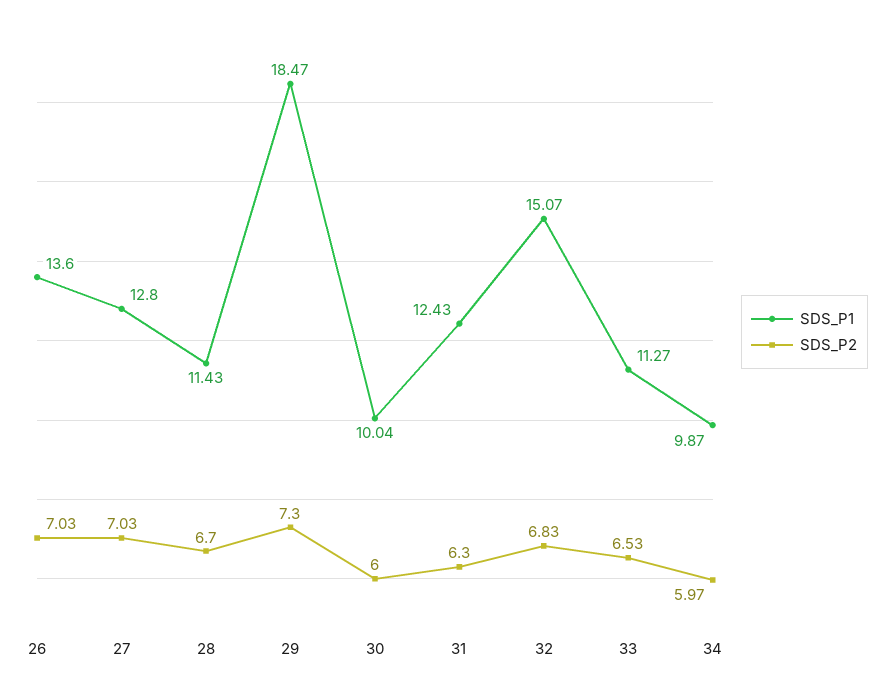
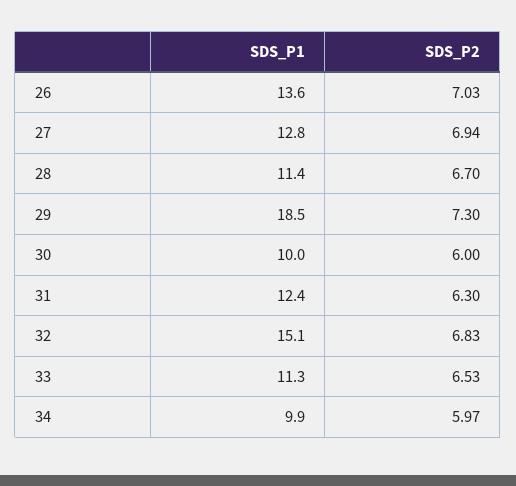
  {
    "SDS_P1": {
      "26": 13.6,
      "27": 12.8,
      "28": 11.43,
      "29": 18.47,
      "30": 10.04,
      "31": 12.43,
      "32": 15.07,
      "33": 11.27,
      "34": 9.87
    },
    "SDS_P2": {
      "26": 7.03,
-     "27": 7.03,
+     "27": 6.94,
      "28": 6.7,
      "29": 7.3,
      "30": 6,
      "31": 6.3,
      "32": 6.83,
      "33": 6.53,
      "34": 5.97
    }
  }

